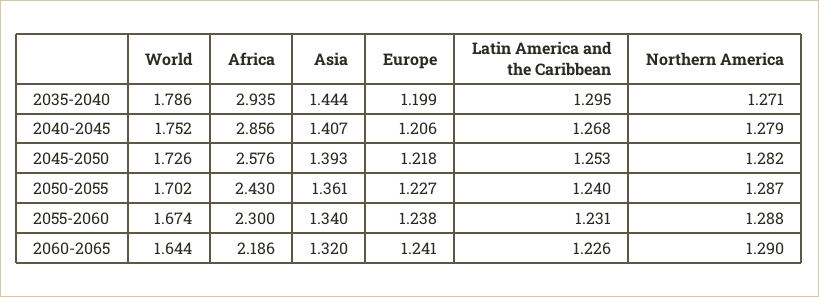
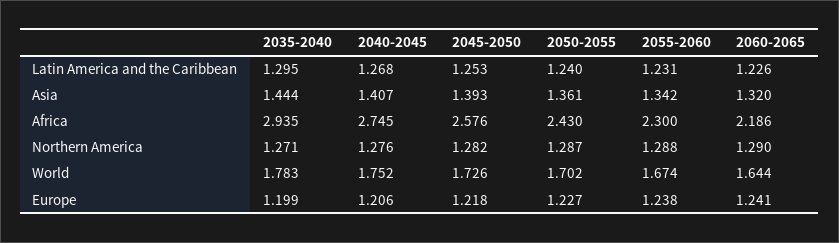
  {
    "World": {
-     "2035-2040": 1.786,
+     "2035-2040": 1.783,
      "2040-2045": 1.752,
      "2045-2050": 1.726,
      "2050-2055": 1.702,
      "2055-2060": 1.674,
      "2060-2065": 1.644
    },
    "Africa": {
      "2035-2040": 2.935,
-     "2040-2045": 2.856,
+     "2040-2045": 2.745,
      "2045-2050": 2.576,
      "2050-2055": 2.43,
      "2055-2060": 2.3,
      "2060-2065": 2.186
    },
    "Asia": {
      "2035-2040": 1.444,
      "2040-2045": 1.407,
      "2045-2050": 1.393,
      "2050-2055": 1.361,
-     "2055-2060": 1.34,
+     "2055-2060": 1.342,
      "2060-2065": 1.32
    },
    "Europe": {
      "2035-2040": 1.199,
      "2040-2045": 1.206,
      "2045-2050": 1.218,
      "2050-2055": 1.227,
      "2055-2060": 1.238,
      "2060-2065": 1.241
    },
    "Latin America and the Caribbean": {
      "2035-2040": 1.295,
      "2040-2045": 1.268,
      "2045-2050": 1.253,
      "2050-2055": 1.24,
      "2055-2060": 1.231,
      "2060-2065": 1.226
    },
    "Northern America": {
      "2035-2040": 1.271,
-     "2040-2045": 1.279,
+     "2040-2045": 1.276,
      "2045-2050": 1.282,
      "2050-2055": 1.287,
      "2055-2060": 1.288,
      "2060-2065": 1.29
    }
  }

